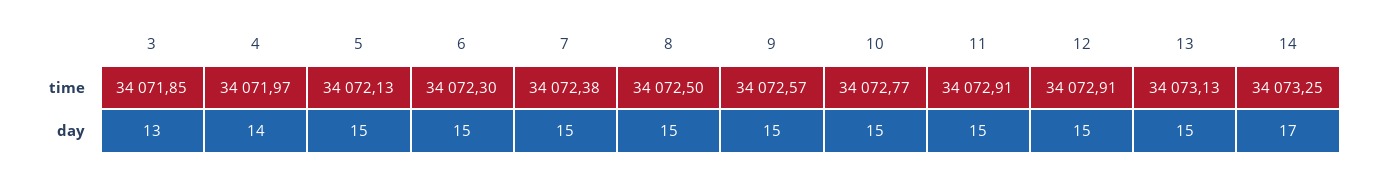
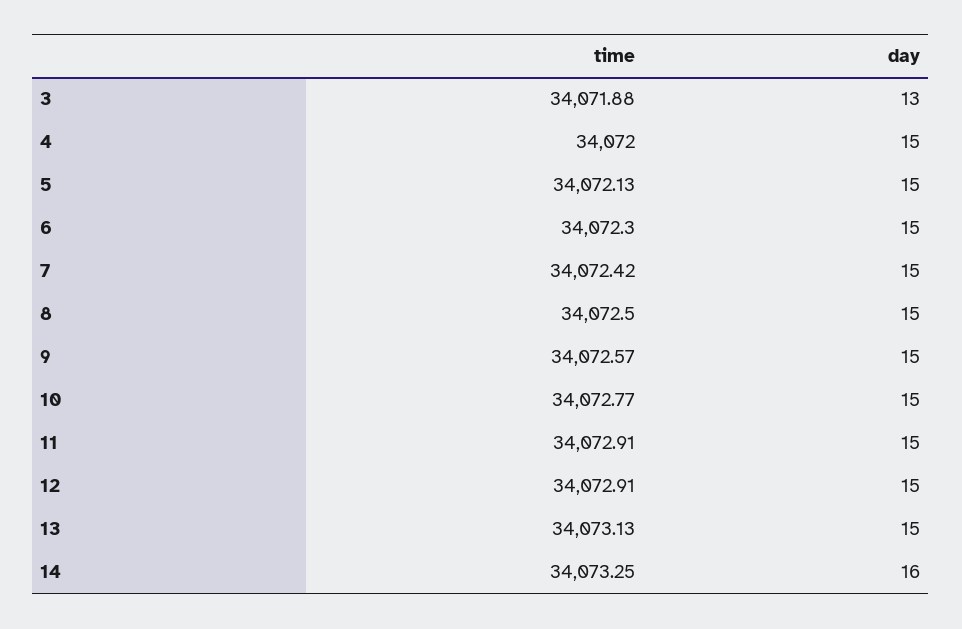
  {
    "3": {
-     "time": 34071.85,
+     "time": 34071.88,
      "day": 13
    },
    "4": {
-     "time": 34071.97,
+     "time": 34072,
-     "day": 14
+     "day": 15
    },
    "5": {
      "time": 34072.13,
      "day": 15
    },
    "6": {
      "time": 34072.3,
      "day": 15
    },
    "7": {
-     "time": 34072.38,
+     "time": 34072.42,
      "day": 15
    },
    "8": {
      "time": 34072.5,
      "day": 15
    },
    "9": {
      "time": 34072.57,
      "day": 15
    },
    "10": {
      "time": 34072.77,
      "day": 15
    },
    "11": {
      "time": 34072.91,
      "day": 15
    },
    "12": {
      "time": 34072.91,
      "day": 15
    },
    "13": {
      "time": 34073.13,
      "day": 15
    },
    "14": {
      "time": 34073.25,
-     "day": 17
+     "day": 16
    }
  }

